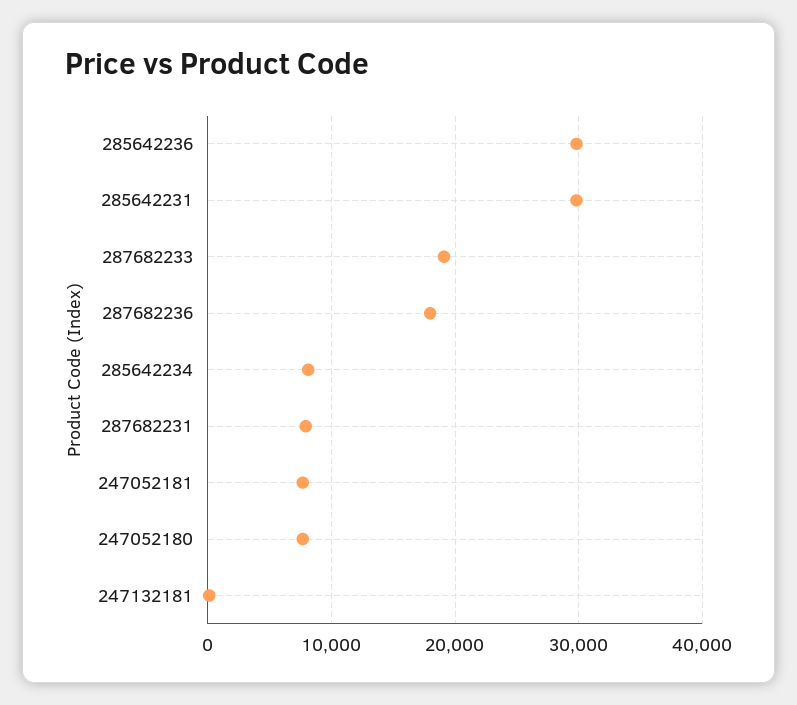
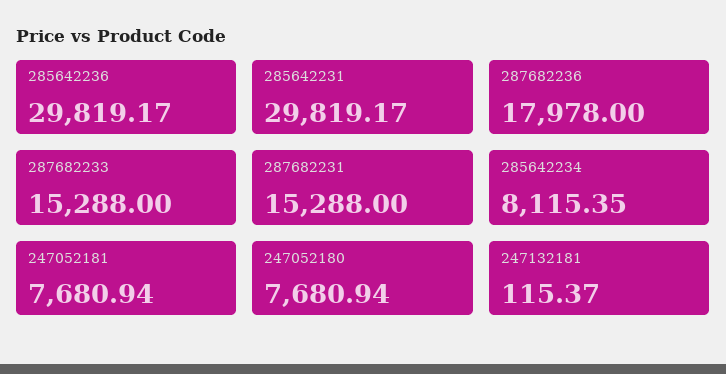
  {
    "285642236": 29819.17,
    "285642231": 29819.17,
-   "287682233": 19000,
+   "287682233": 15288,
    "287682236": 17978,
    "285642234": 8115.35,
-   "287682231": 8000,
+   "287682231": 15288,
    "247052181": 7680.94,
    "247052180": 7680.94,
    "247132181": 115.37
  }

